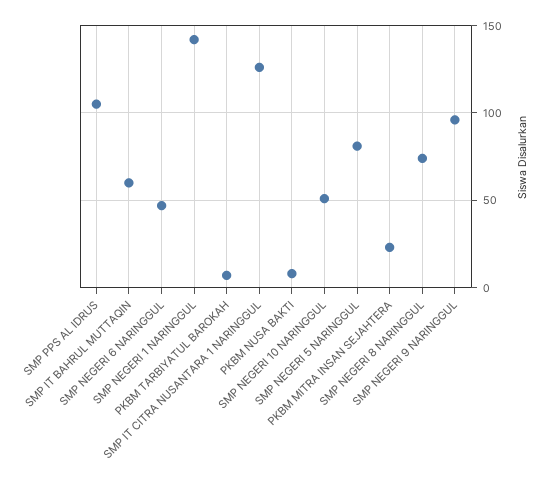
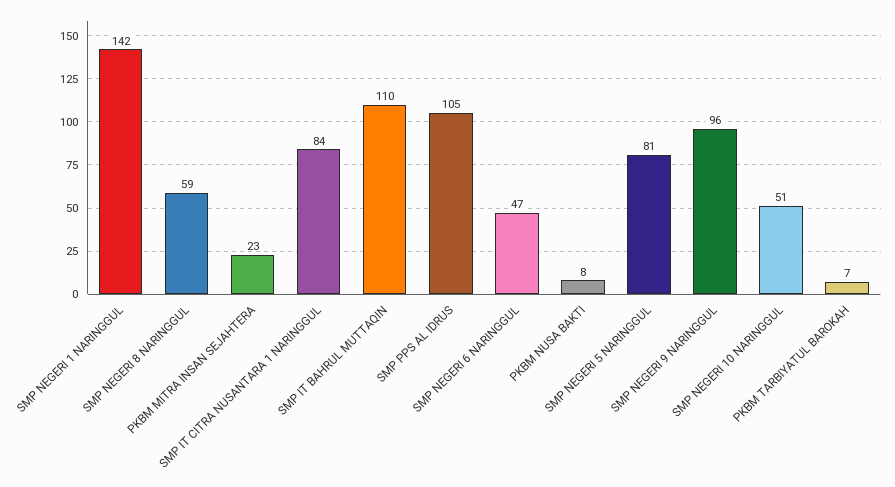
  {
    "SMP PPS AL IDRUS": 105,
-   "SMP IT BAHRUL MUTTAQIN": 60,
+   "SMP IT BAHRUL MUTTAQIN": 110,
    "SMP NEGERI 6 NARINGGUL": 47,
    "SMP NEGERI 1 NARINGGUL": 142,
    "PKBM TARBIYATUL BAROKAH": 7,
-   "SMP IT CITRA NUSANTARA 1 NARINGGUL": 125,
+   "SMP IT CITRA NUSANTARA 1 NARINGGUL": 84,
    "PKBM NUSA BAKTI": 8,
    "SMP NEGERI 10 NARINGGUL": 51,
    "SMP NEGERI 5 NARINGGUL": 81,
    "PKBM MITRA INSAN SEJAHTERA": 23,
-   "SMP NEGERI 8 NARINGGUL": 75,
+   "SMP NEGERI 8 NARINGGUL": 59,
    "SMP NEGERI 9 NARINGGUL": 96
  }

